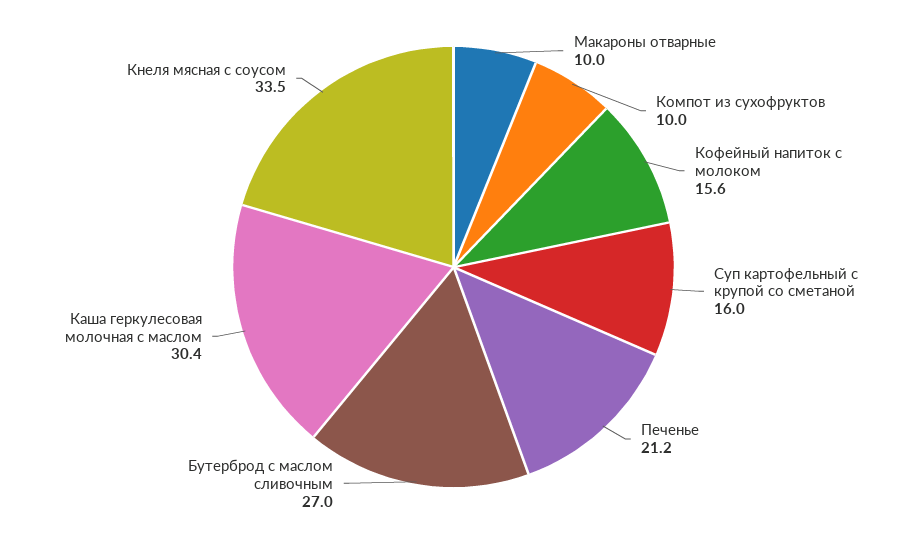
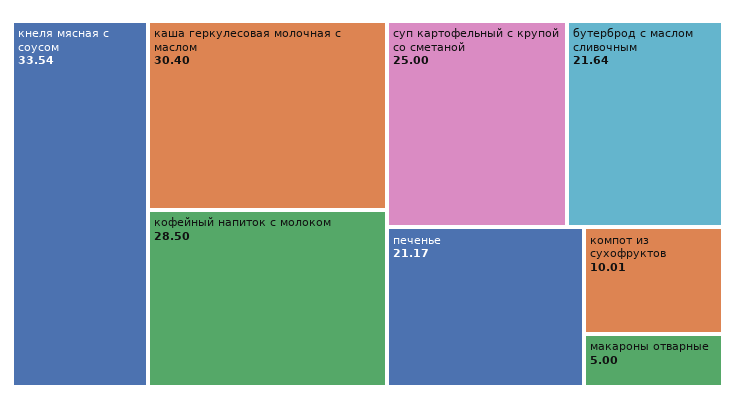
  {
-   "Макароны отварные": 10,
+   "Макароны отварные": 5,
    "Компот из сухофруктов": 10.01,
-   "Кофейный напиток с молоком": 15.6,
+   "Кофейный напиток с молоком": 28.5,
-   "Суп картофельный с крупой со сметаной": 16,
+   "Суп картофельный с крупой со сметаной": 25,
    "Печенье": 21.17,
-   "Бутерброд с маслом сливочным": 27,
+   "Бутерброд с маслом сливочным": 21.64,
    "Каша геркулесовая молочная с маслом": 30.4,
    "Кнеля мясная с соусом": 33.54
  }

